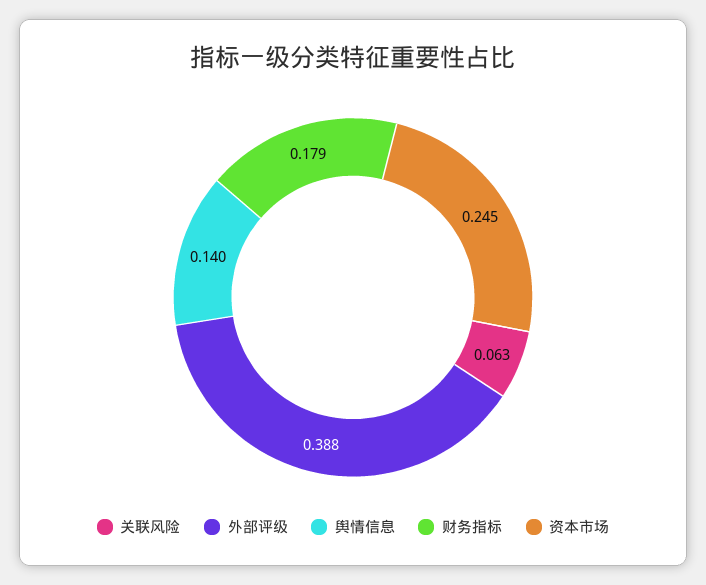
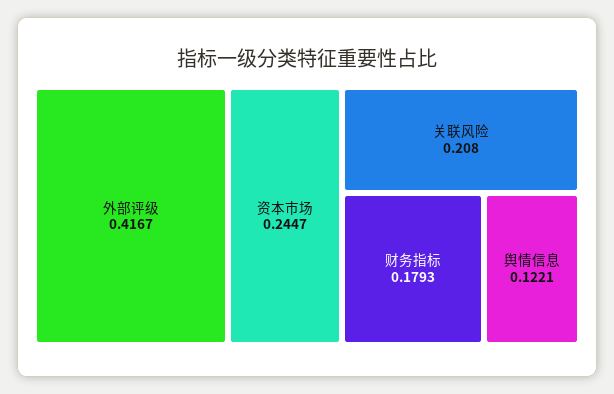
  {
-   "关联风险": 0.063,
+   "关联风险": 0.208,
-   "外部评级": 0.388,
+   "外部评级": 0.4167,
-   "舆情信息": 0.14,
+   "舆情信息": 0.1221,
    "财务指标": 0.1793,
    "资本市场": 0.2447
  }

